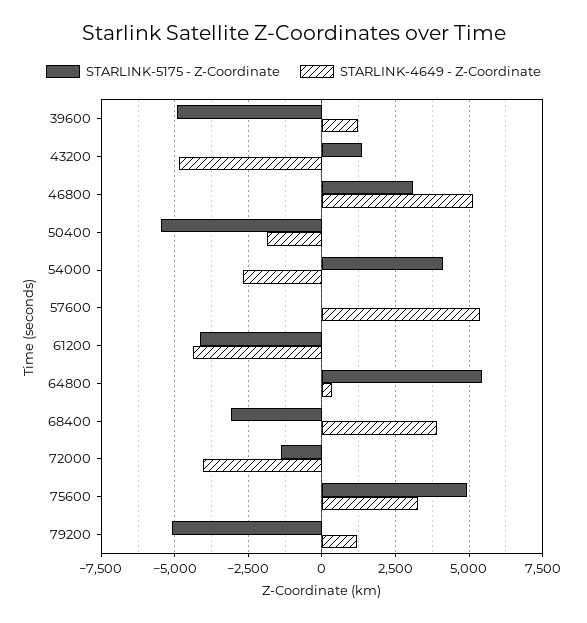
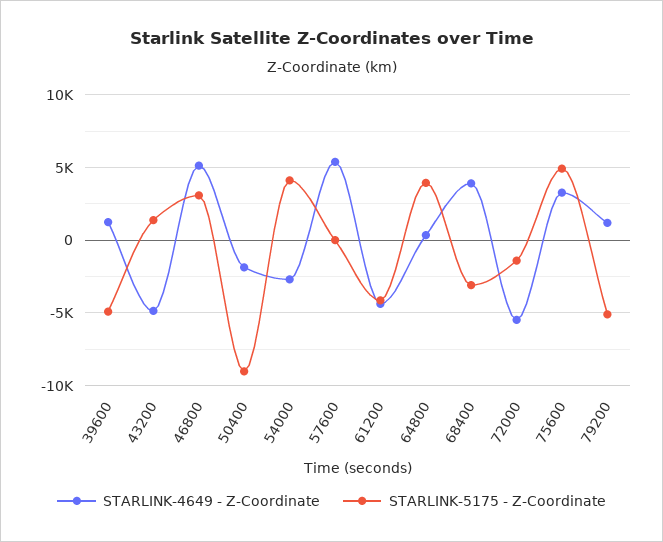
  {
    "STARLINK-5175 - Z-Coordinate": {
      "39600": -5000,
      "43200": 1250,
      "46800": 3000,
-     "50400": -5500,
+     "50400": -9000,
      "54000": 4000,
      "57600": 0,
      "61200": -4250,
-     "64800": 5500,
+     "64800": 4000,
      "68400": -3000,
      "72000": -1500,
      "75600": 5000,
      "79200": -5000
    },
    "STARLINK-4649 - Z-Coordinate": {
      "39600": 1250,
      "43200": -4750,
      "46800": 5000,
      "50400": -1750,
      "54000": -2750,
      "57600": 5500,
      "61200": -4500,
      "64800": 250,
      "68400": 4000,
-     "72000": -4000,
+     "72000": -5500,
      "75600": 3250,
      "79200": 1250
    }
  }

